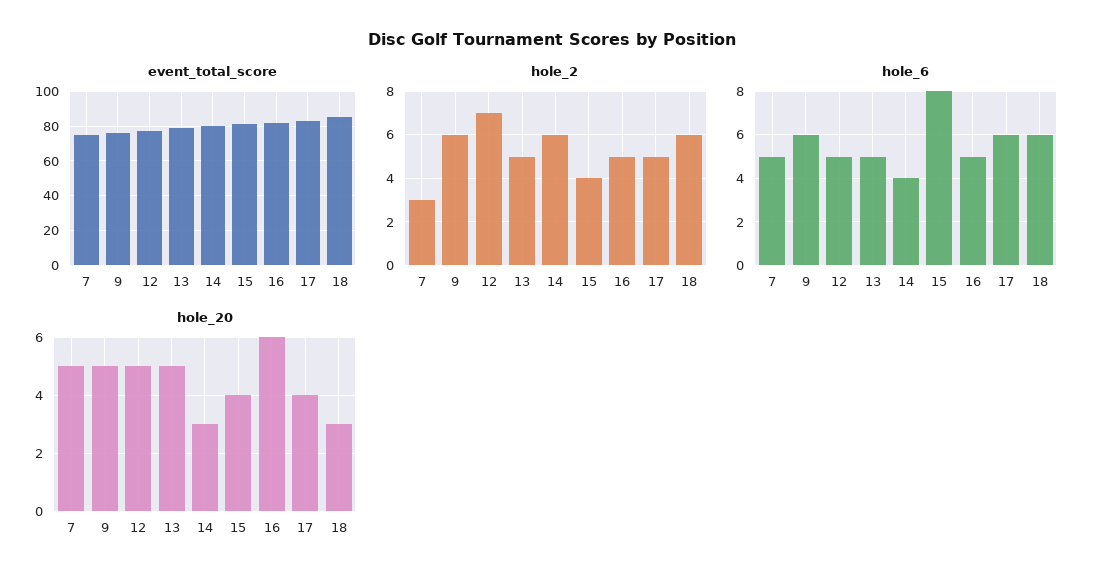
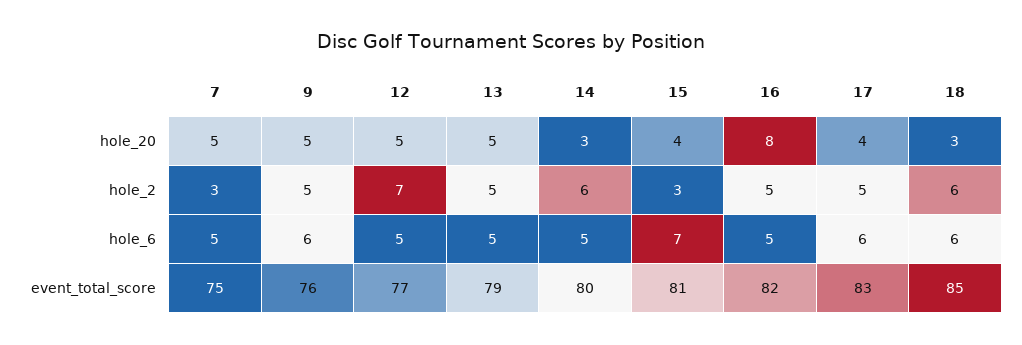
  {
    "event_total_score": {
      "7": 75,
      "9": 76,
      "12": 77,
      "13": 79,
      "14": 80,
      "15": 81,
      "16": 82,
      "17": 83,
      "18": 85
    },
    "hole_2": {
      "7": 3,
-     "9": 6,
+     "9": 5,
      "12": 7,
      "13": 5,
      "14": 6,
-     "15": 4,
+     "15": 3,
      "16": 5,
      "17": 5,
      "18": 6
    },
    "hole_6": {
      "7": 5,
      "9": 6,
      "12": 5,
      "13": 5,
-     "14": 4,
+     "14": 5,
-     "15": 8,
+     "15": 7,
      "16": 5,
      "17": 6,
      "18": 6
    },
    "hole_20": {
      "7": 5,
      "9": 5,
      "12": 5,
      "13": 5,
      "14": 3,
      "15": 4,
-     "16": 6,
+     "16": 8,
      "17": 4,
      "18": 3
    }
  }

